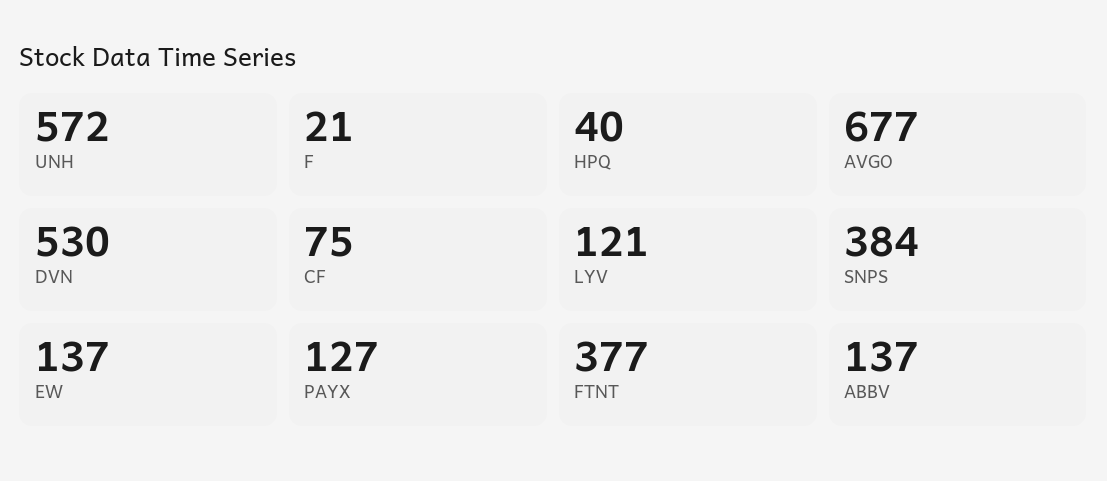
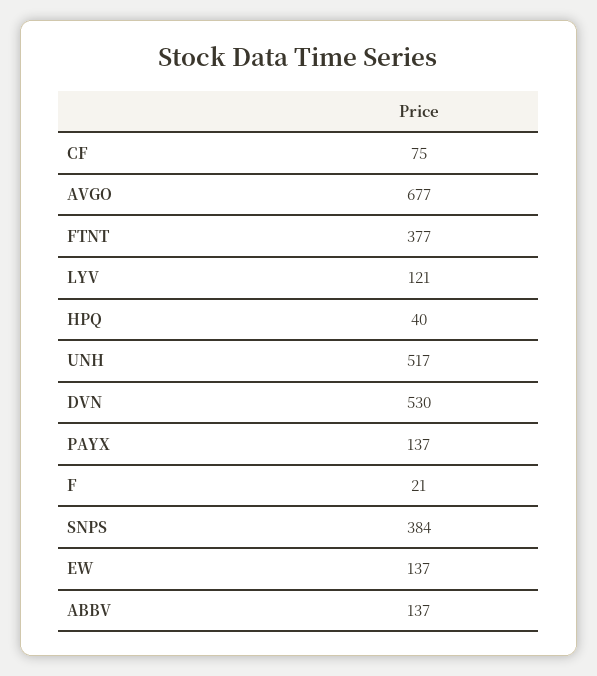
  {
-   "UNH": 572,
+   "UNH": 517,
    "F": 21,
    "HPQ": 40,
    "AVGO": 677,
    "DVN": 530,
    "CF": 75,
    "LYV": 121,
    "SNPS": 384,
    "EW": 137,
-   "PAYX": 127,
+   "PAYX": 137,
    "FTNT": 377,
    "ABBV": 137
  }

